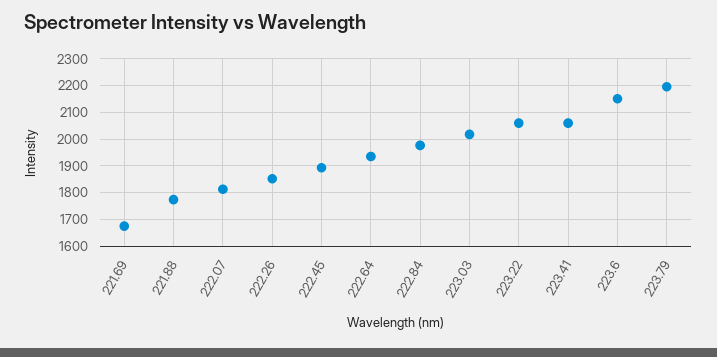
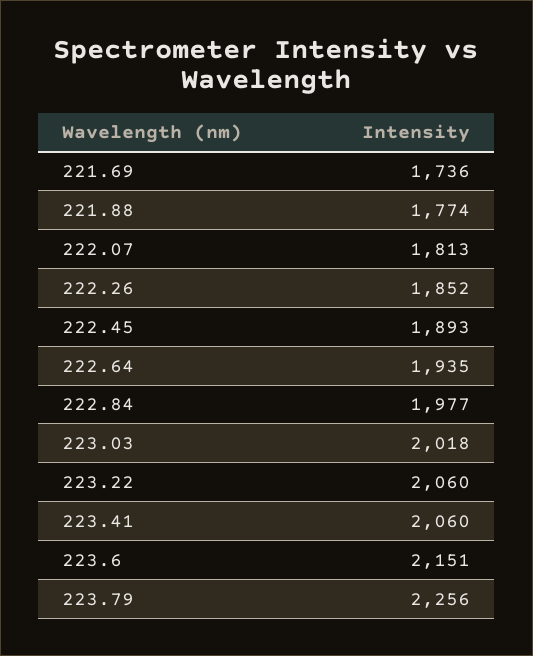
  {
-   "221.69": 1675,
+   "221.69": 1736,
    "221.88": 1774,
    "222.07": 1813,
    "222.26": 1852,
    "222.45": 1893,
    "222.64": 1935,
    "222.84": 1977,
    "223.03": 2018,
    "223.22": 2060,
    "223.41": 2060,
    "223.6": 2151,
-   "223.79": 2200
+   "223.79": 2256
  }

